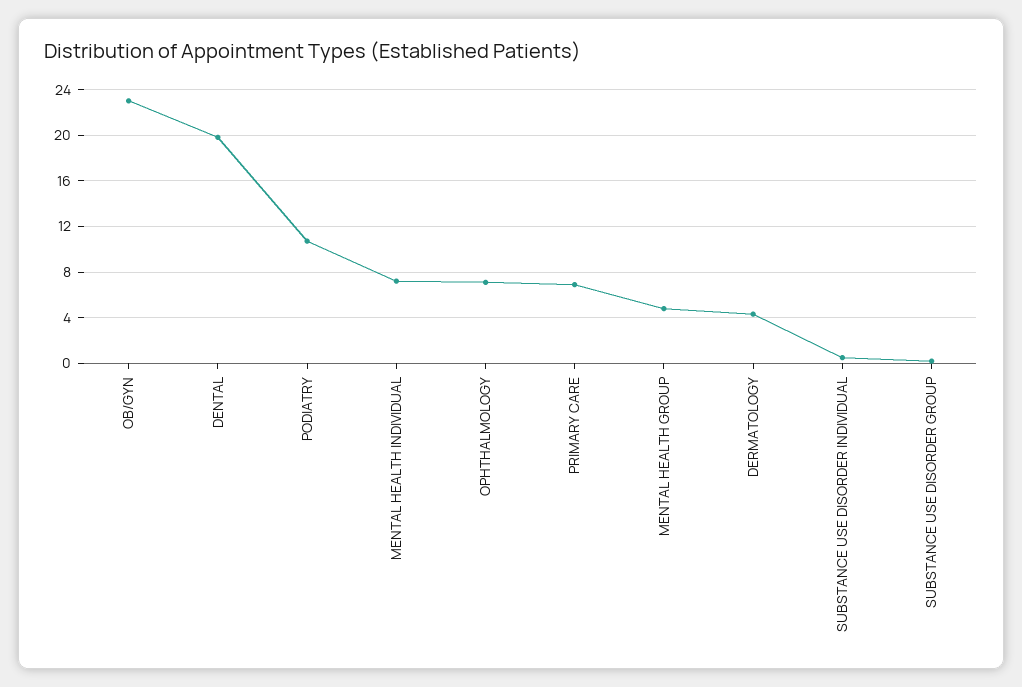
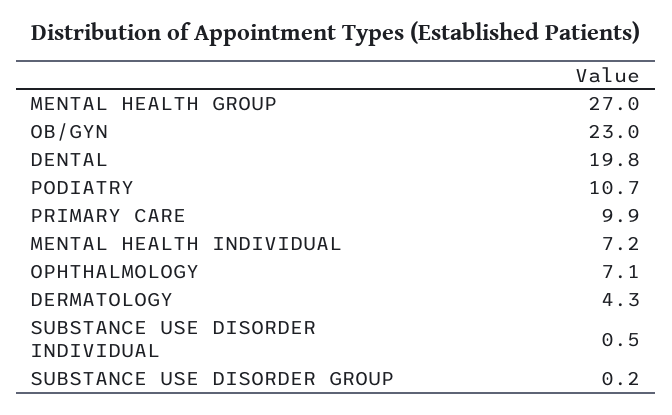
  {
    "OB/GYN": 23,
    "DENTAL": 19.8,
    "PODIATRY": 10.7,
    "MENTAL HEALTH INDIVIDUAL": 7.2,
    "OPHTHALMOLOGY": 7.1,
-   "PRIMARY CARE": 7,
+   "PRIMARY CARE": 9.9,
-   "MENTAL HEALTH GROUP": 5,
+   "MENTAL HEALTH GROUP": 27,
    "DERMATOLOGY": 4.3,
    "SUBSTANCE USE DISORDER INDIVIDUAL": 0.5,
    "SUBSTANCE USE DISORDER GROUP": 0.2
  }

